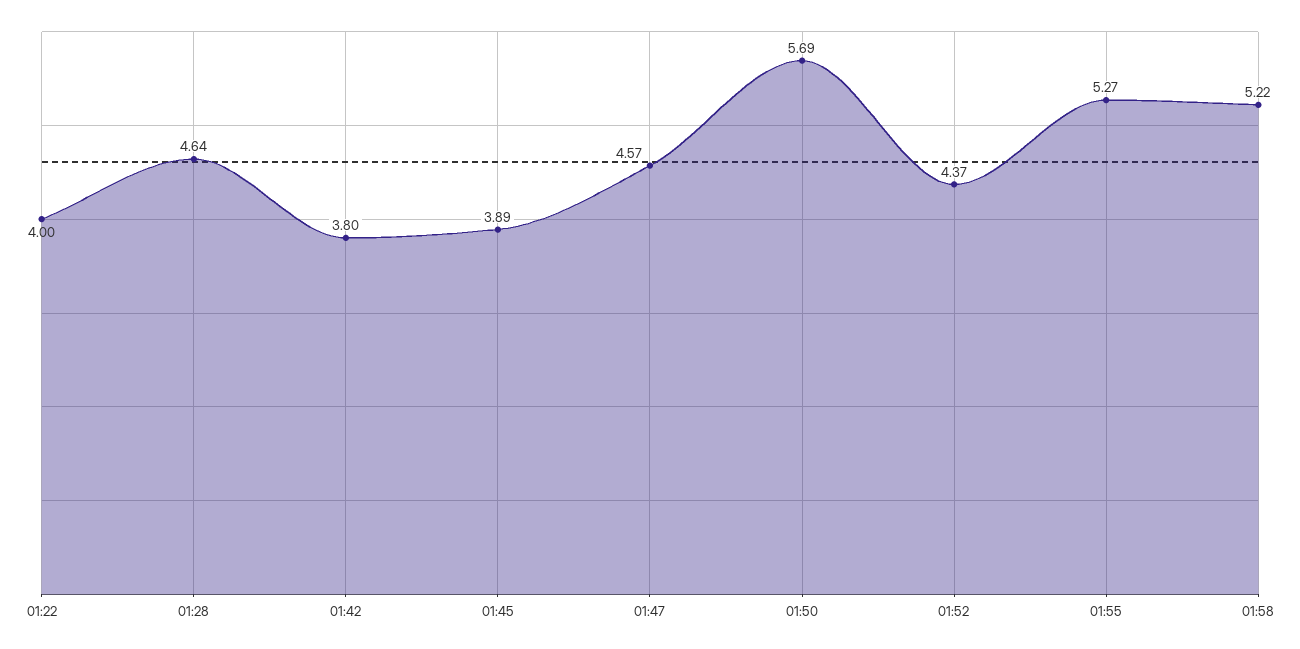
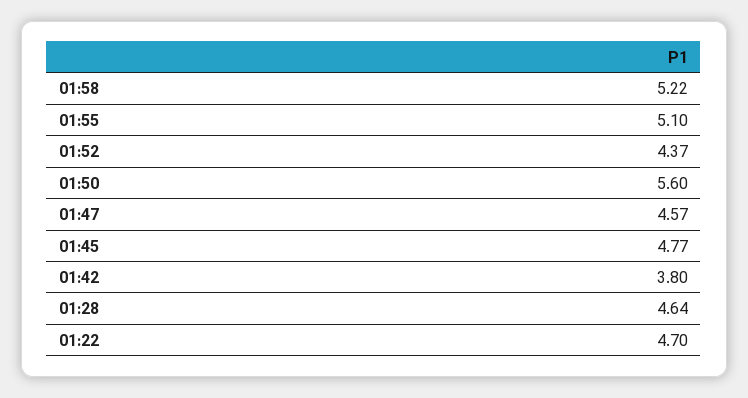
  {
-   "01:22": 4,
+   "01:22": 4.7,
    "01:28": 4.64,
    "01:42": 3.8,
-   "01:45": 3.89,
+   "01:45": 4.77,
    "01:47": 4.57,
-   "01:50": 5.69,
+   "01:50": 5.6,
    "01:52": 4.37,
-   "01:55": 5.27,
+   "01:55": 5.1,
    "01:58": 5.22
  }

